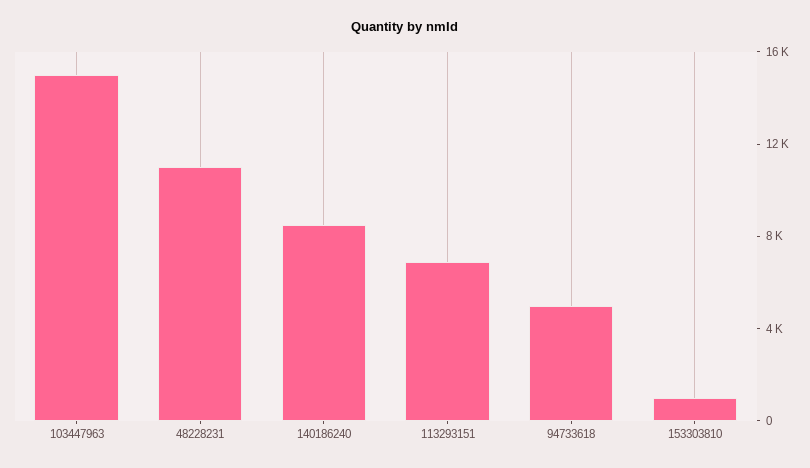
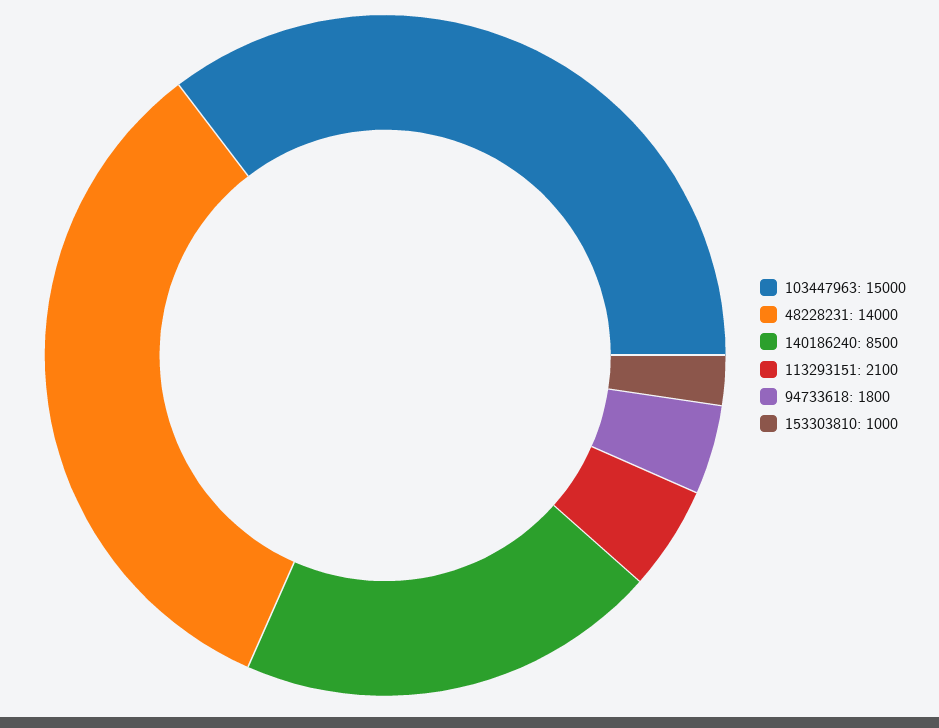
  {
    "103447963": 15000,
-   "48228231": 11000,
+   "48228231": 14000,
    "140186240": 8500,
-   "113293151": 7000,
+   "113293151": 2100,
-   "94733618": 5000,
+   "94733618": 1800,
    "153303810": 1000
  }

